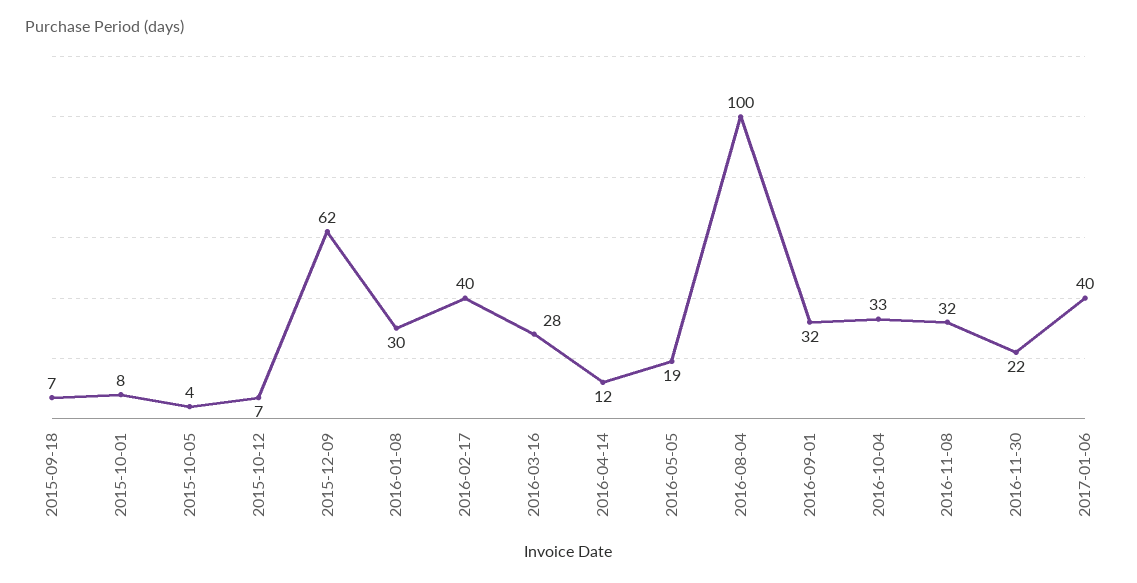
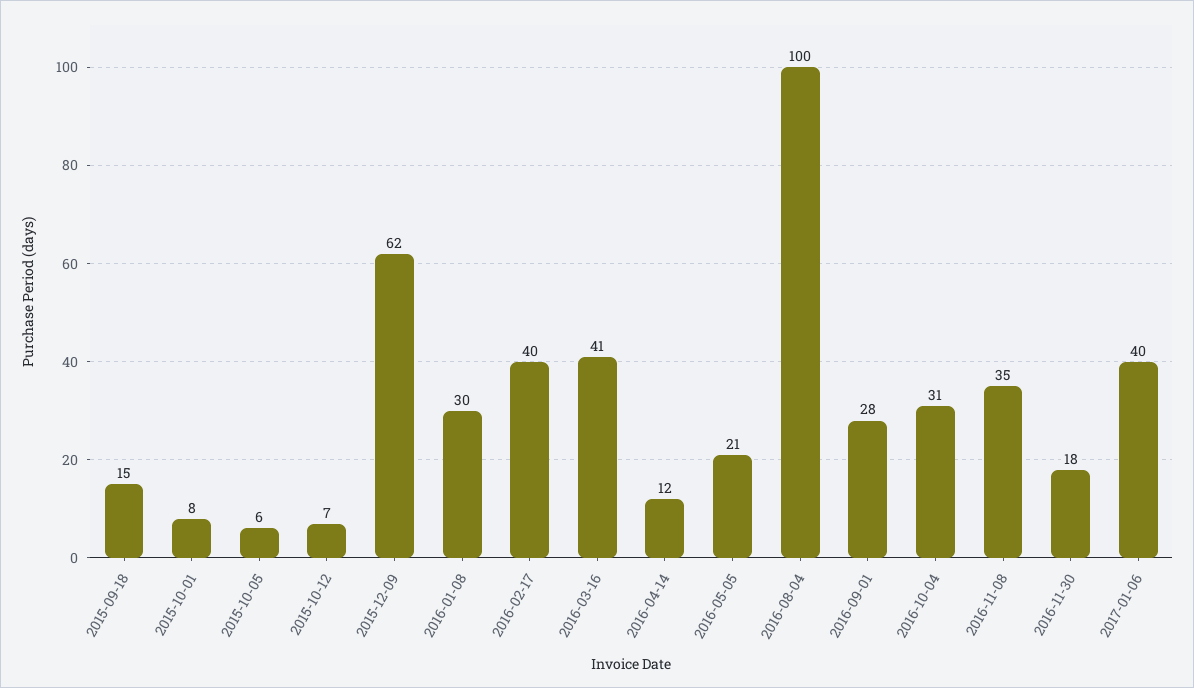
  {
-   "2015-09-18": 7,
+   "2015-09-18": 15,
    "2015-10-01": 8,
-   "2015-10-05": 4,
+   "2015-10-05": 6,
    "2015-10-12": 7,
    "2015-12-09": 62,
    "2016-01-08": 30,
    "2016-02-17": 40,
-   "2016-03-16": 28,
+   "2016-03-16": 41,
    "2016-04-14": 12,
-   "2016-05-05": 19,
+   "2016-05-05": 21,
    "2016-08-04": 100,
-   "2016-09-01": 32,
+   "2016-09-01": 28,
-   "2016-10-04": 33,
+   "2016-10-04": 31,
-   "2016-11-08": 32,
+   "2016-11-08": 35,
-   "2016-11-30": 22,
+   "2016-11-30": 18,
    "2017-01-06": 40
  }

